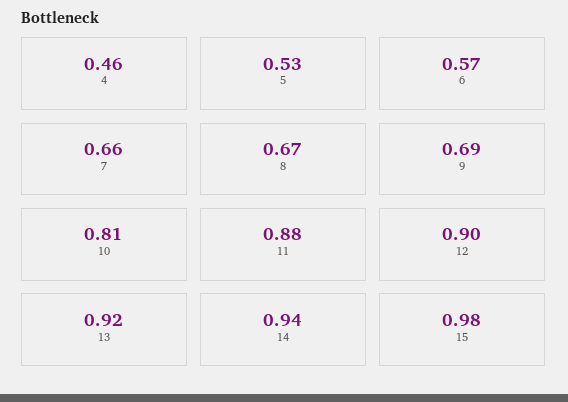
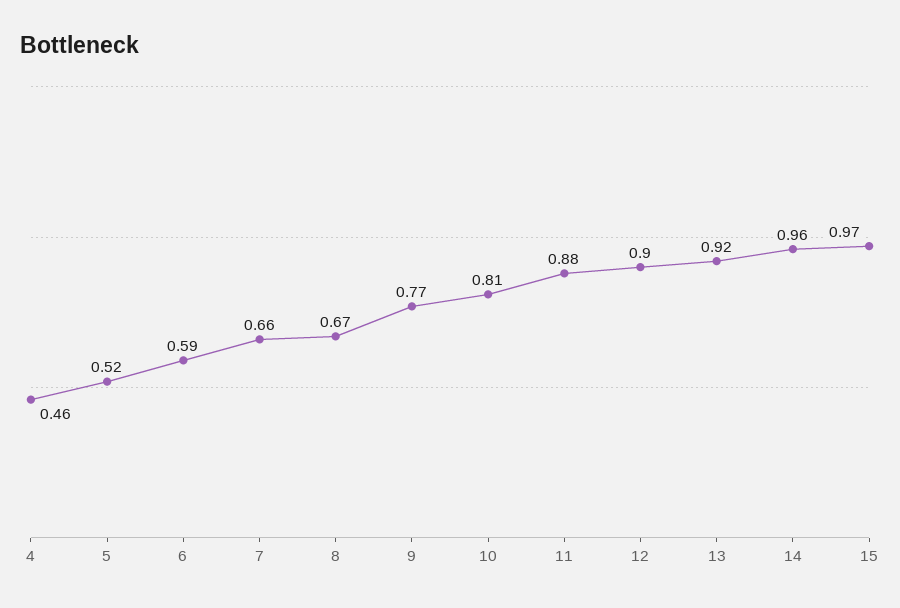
  {
    "4": 0.46,
-   "5": 0.53,
+   "5": 0.52,
-   "6": 0.57,
+   "6": 0.59,
    "7": 0.66,
    "8": 0.67,
-   "9": 0.69,
+   "9": 0.77,
    "10": 0.81,
    "11": 0.88,
    "12": 0.9,
    "13": 0.92,
-   "14": 0.94,
+   "14": 0.96,
-   "15": 0.98
+   "15": 0.97
  }

